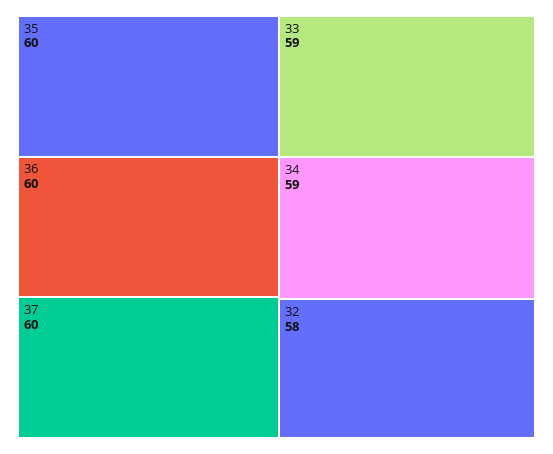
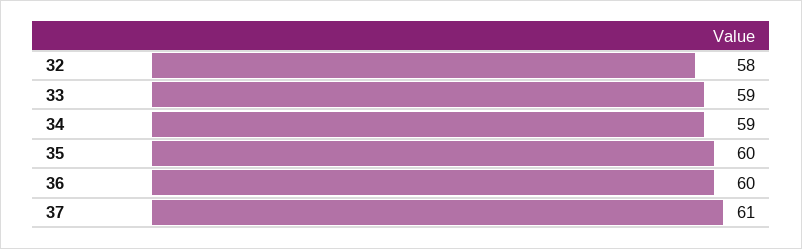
  {
    "35": 60,
    "36": 60,
-   "37": 60,
+   "37": 61,
    "33": 59,
    "34": 59,
    "32": 58
  }

